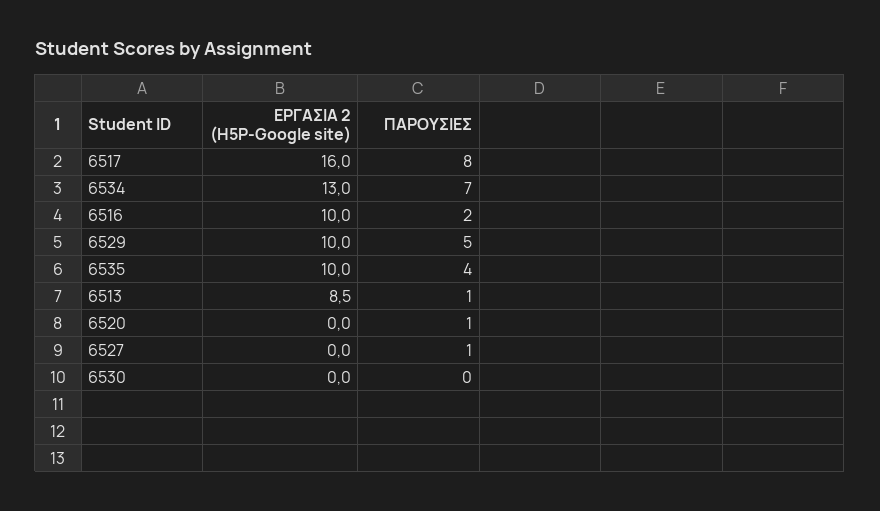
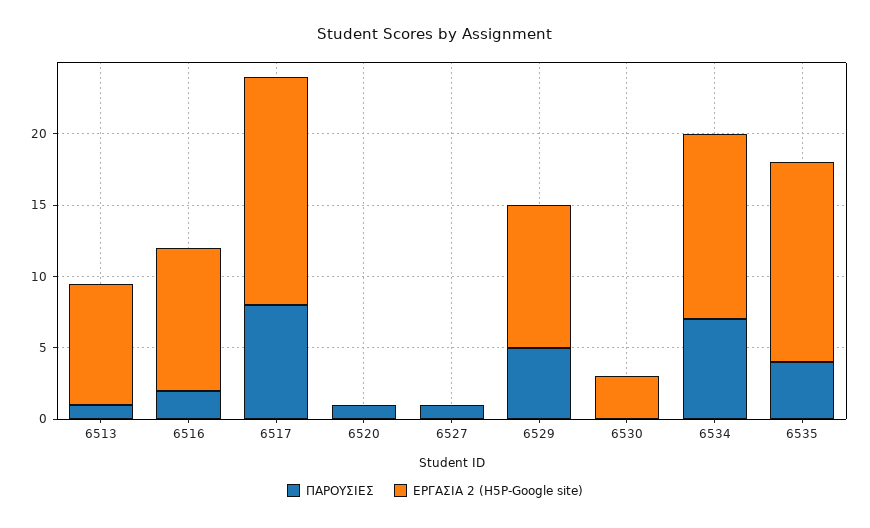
  {
    "ΕΡΓΑΣΙΑ 2 (H5P-Google site)": {
      "6517": 16,
      "6534": 13,
      "6516": 10,
      "6529": 10,
-     "6535": 10,
+     "6535": 14,
      "6513": 8.5,
      "6520": 0,
      "6527": 0,
-     "6530": 0
+     "6530": 3
    },
    "ΠΑΡΟΥΣΙΕΣ": {
      "6517": 8,
      "6534": 7,
      "6516": 2,
      "6529": 5,
      "6535": 4,
      "6513": 1,
      "6520": 1,
      "6527": 1,
      "6530": 0
    }
  }

